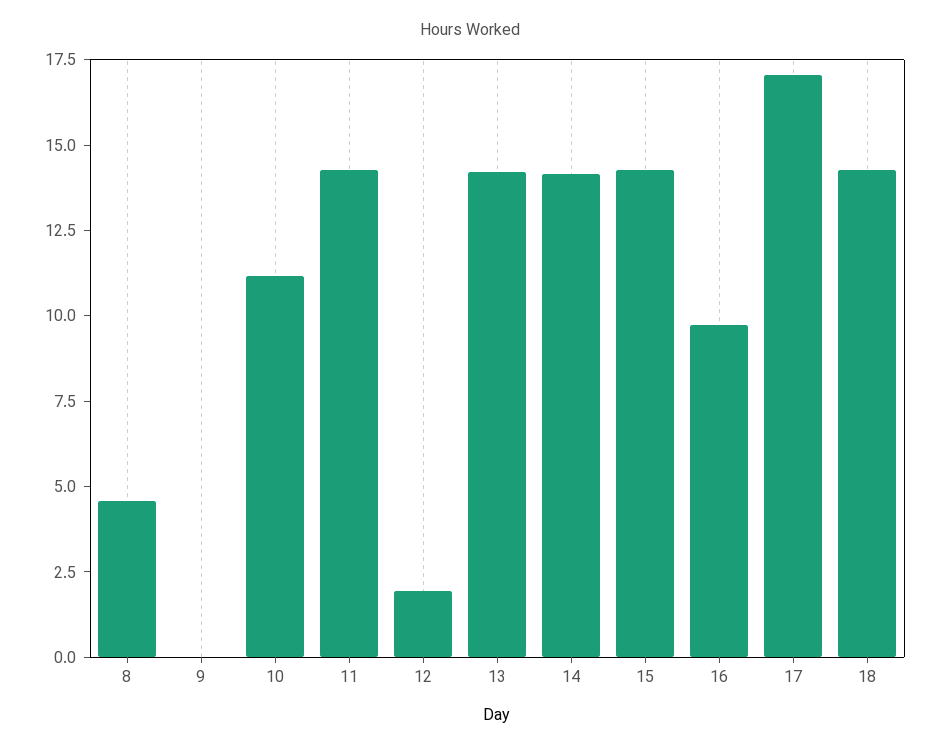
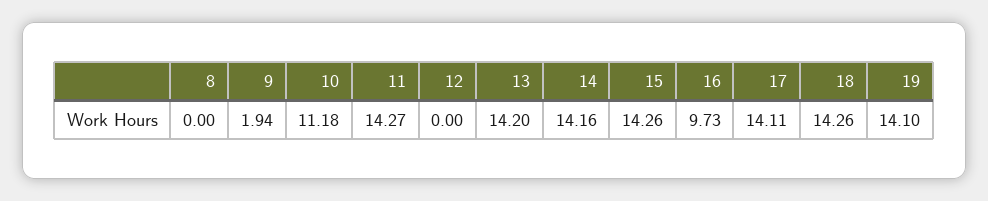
  {
-   "8": 4.5,
+   "8": 0,
-   "9": 0,
+   "9": 1.94,
    "10": 11.18,
    "11": 14.27,
-   "12": 2,
+   "12": 0,
    "13": 14.2,
    "14": 14.16,
    "15": 14.26,
    "16": 9.73,
-   "17": 17,
+   "17": 14.11,
-   "18": 14.26
+   "18": 14.26,
+   "19": 14.1
  }

